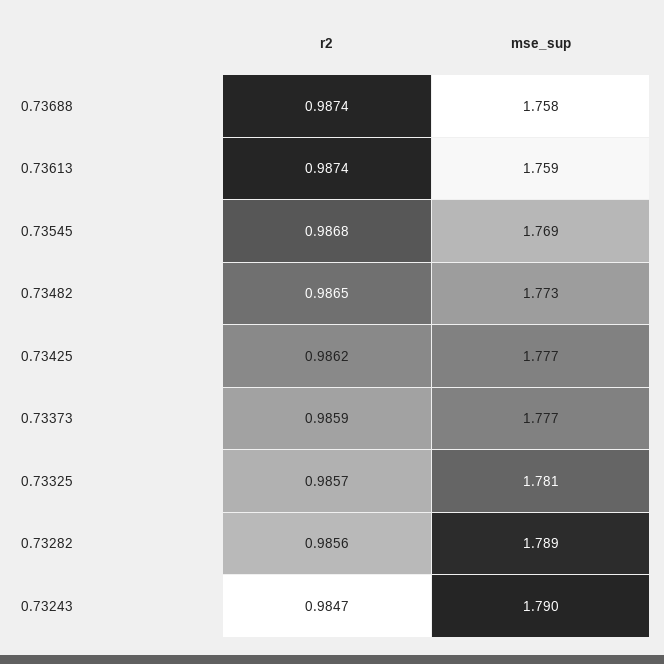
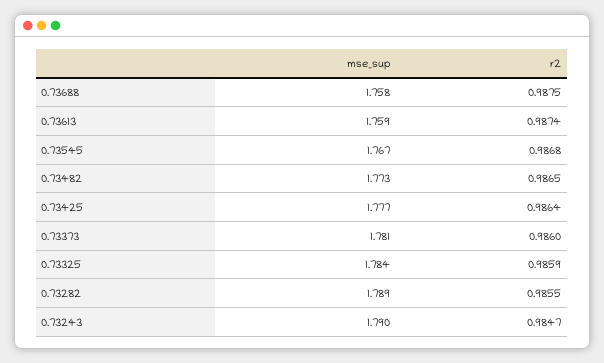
  {
    "r2": {
-     "0.73688": 0.9874,
+     "0.73688": 0.9875,
      "0.73613": 0.9874,
      "0.73545": 0.9868,
      "0.73482": 0.9865,
-     "0.73425": 0.9862,
+     "0.73425": 0.9864,
-     "0.73373": 0.9859,
+     "0.73373": 0.986,
-     "0.73325": 0.9857,
+     "0.73325": 0.9859,
-     "0.73282": 0.9856,
+     "0.73282": 0.9855,
      "0.73243": 0.9847
    },
    "mse_sup": {
      "0.73688": 1.758,
      "0.73613": 1.759,
-     "0.73545": 1.769,
+     "0.73545": 1.767,
      "0.73482": 1.773,
      "0.73425": 1.777,
-     "0.73373": 1.777,
+     "0.73373": 1.781,
-     "0.73325": 1.781,
+     "0.73325": 1.784,
      "0.73282": 1.789,
      "0.73243": 1.79
    }
  }

